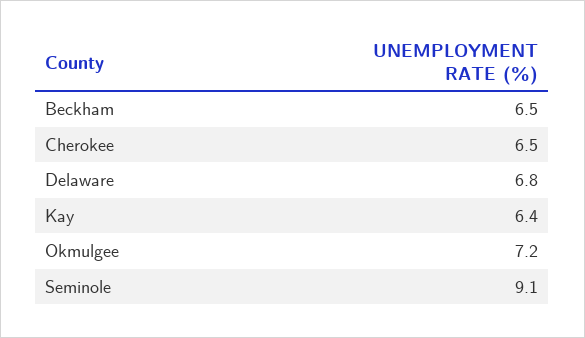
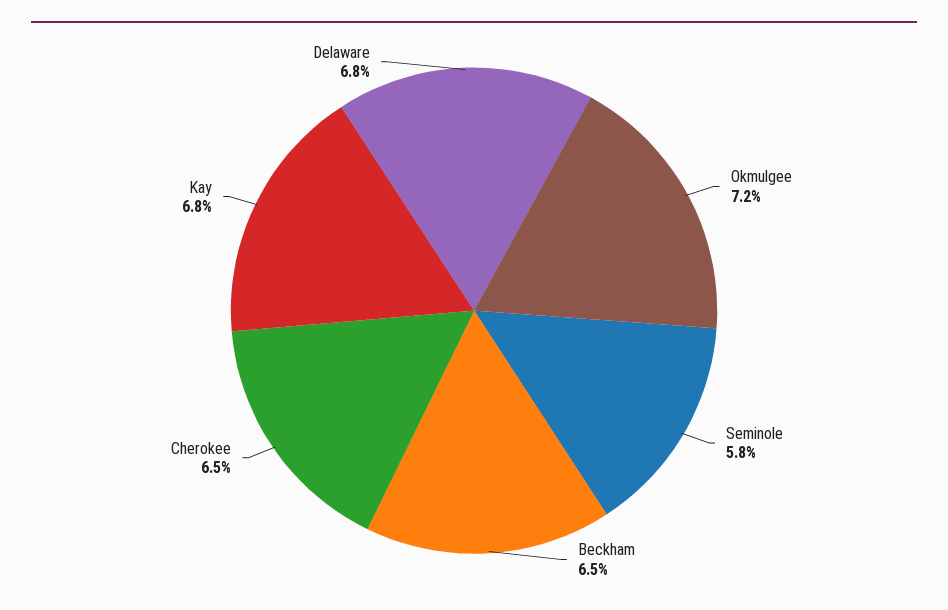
  {
    "Beckham": 6.5,
    "Cherokee": 6.5,
    "Delaware": 6.8,
-   "Kay": 6.4,
+   "Kay": 6.8,
    "Okmulgee": 7.2,
-   "Seminole": 9.1
+   "Seminole": 5.8
  }

